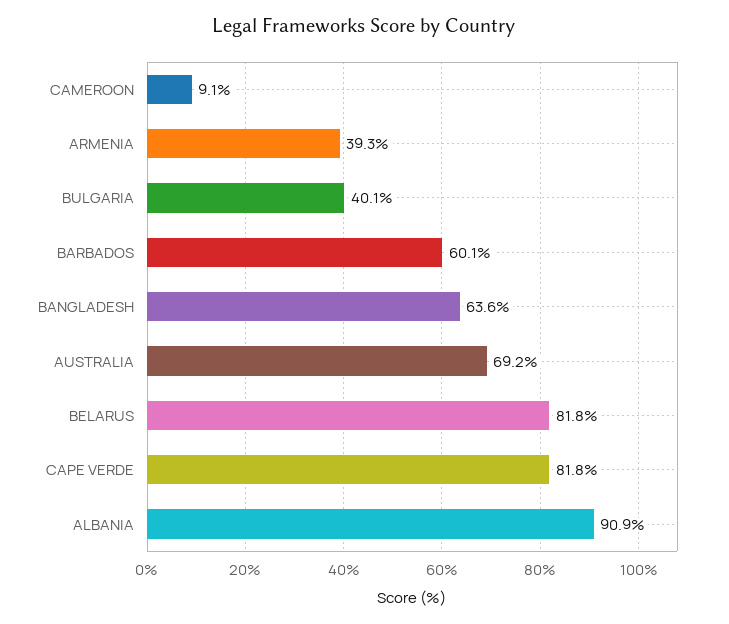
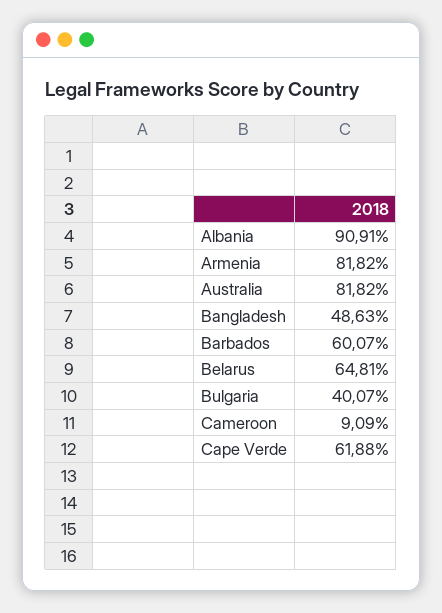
  {
    "CAMEROON": 9.09,
-   "ARMENIA": 39.3,
+   "ARMENIA": 81.82,
    "BULGARIA": 40.07,
    "BARBADOS": 60.07,
-   "BANGLADESH": 63.6,
+   "BANGLADESH": 48.63,
-   "AUSTRALIA": 69.2,
+   "AUSTRALIA": 81.82,
-   "BELARUS": 81.8,
+   "BELARUS": 64.81,
-   "CAPE VERDE": 81.8,
+   "CAPE VERDE": 61.88,
    "ALBANIA": 90.91
  }

